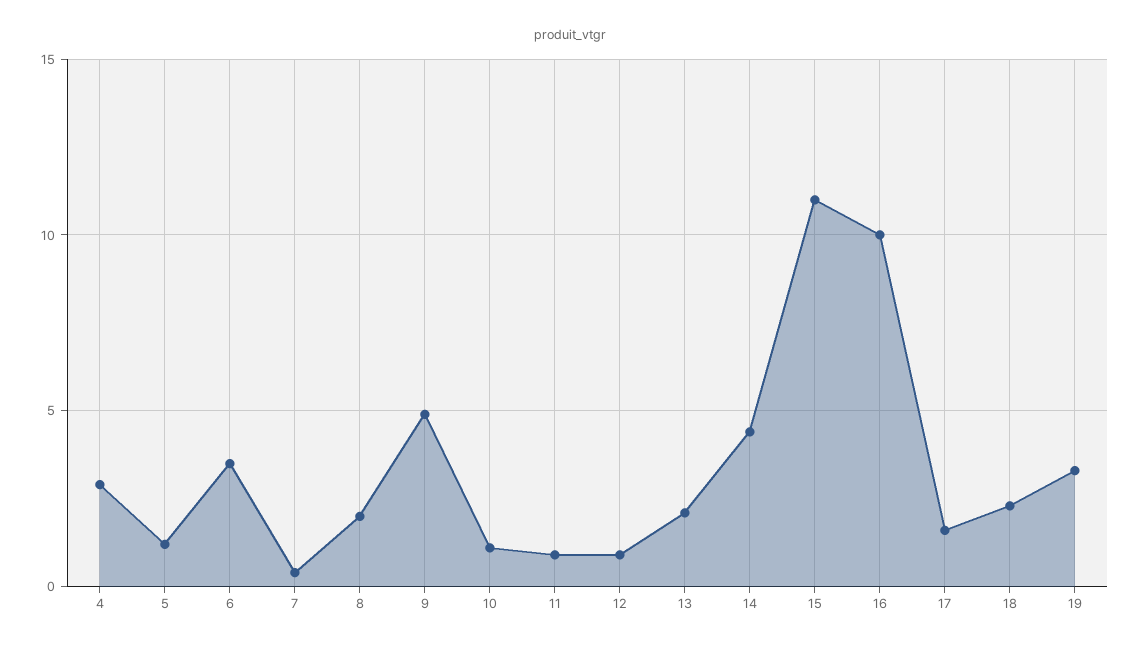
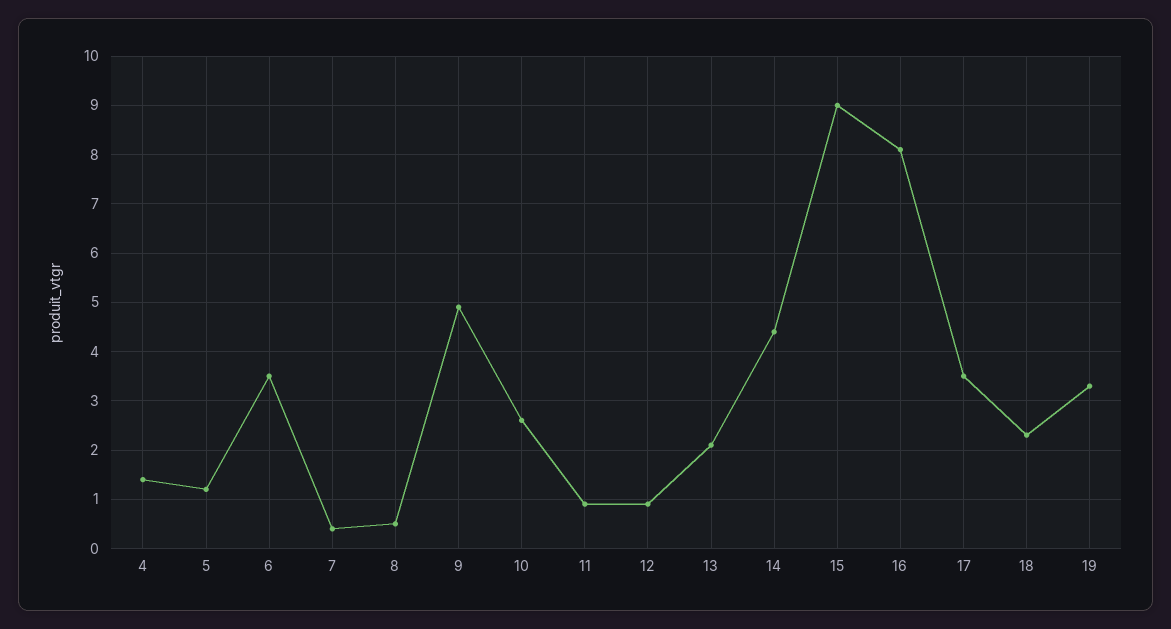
  {
-   "4": 3,
+   "4": 1.5,
    "5": 1,
    "6": 3.5,
    "7": 0.5,
-   "8": 2,
+   "8": 0.5,
    "9": 5,
-   "10": 1,
+   "10": 2.5,
    "11": 1,
    "12": 1,
    "13": 2,
    "14": 4.5,
-   "15": 11,
+   "15": 9,
-   "16": 10,
+   "16": 8,
-   "17": 1.5,
+   "17": 3.5,
    "18": 2.5,
    "19": 3.5
  }

